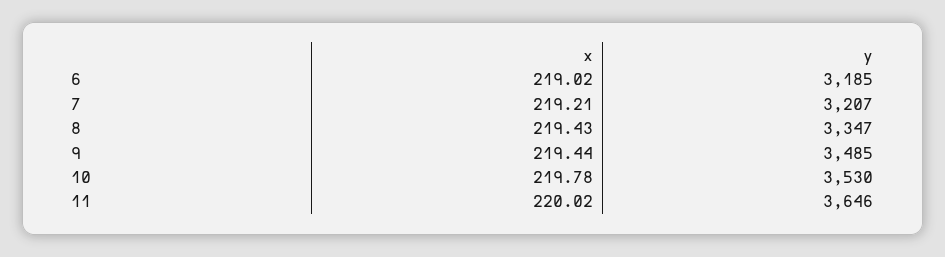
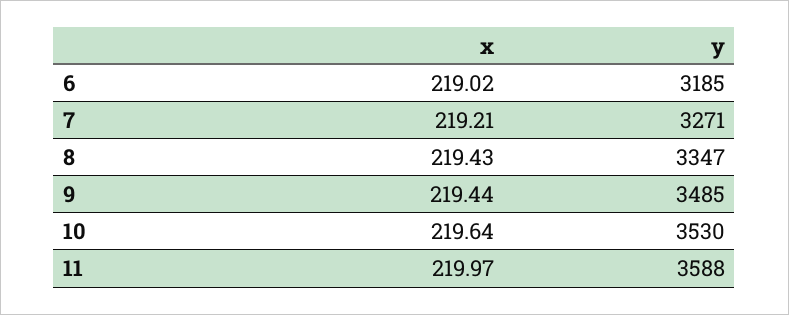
  {
    "x": {
      "6": 219.02,
      "7": 219.21,
      "8": 219.43,
      "9": 219.44,
-     "10": 219.78,
+     "10": 219.64,
-     "11": 220.02
+     "11": 219.97
    },
    "y": {
      "6": 3185,
-     "7": 3207,
+     "7": 3271,
      "8": 3347,
      "9": 3485,
      "10": 3530,
-     "11": 3646
+     "11": 3588
    }
  }

